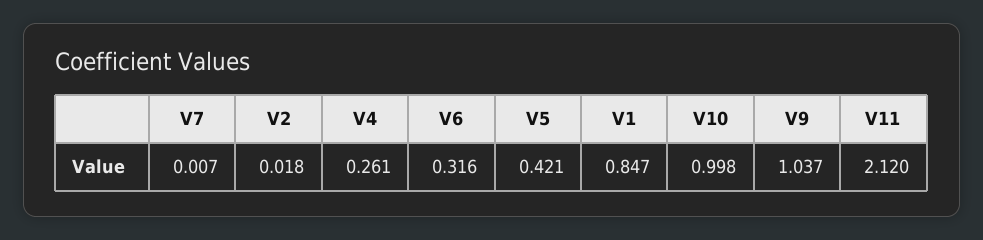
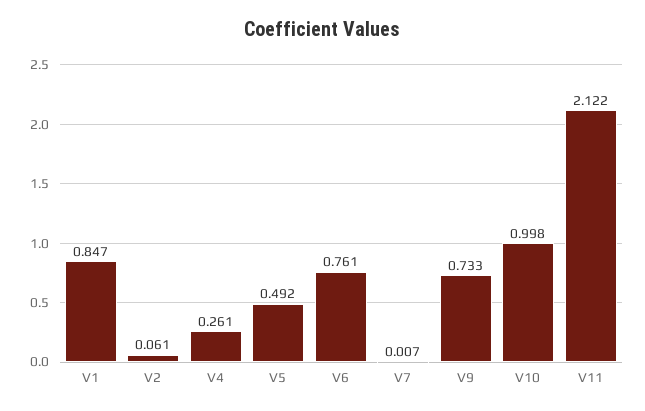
  {
    "V7": 0.007,
-   "V2": 0.018,
+   "V2": 0.061,
    "V4": 0.261,
-   "V6": 0.316,
+   "V6": 0.761,
-   "V5": 0.421,
+   "V5": 0.492,
    "V1": 0.847,
    "V10": 0.998,
-   "V9": 1.037,
+   "V9": 0.733,
-   "V11": 2.12
+   "V11": 2.122
  }

